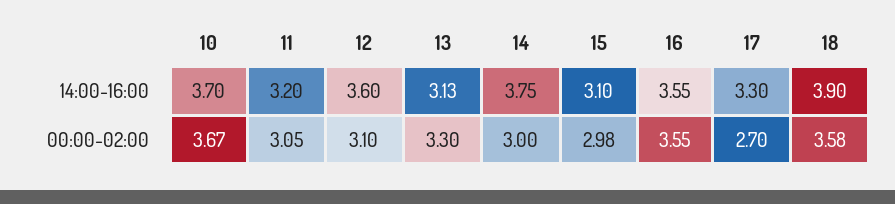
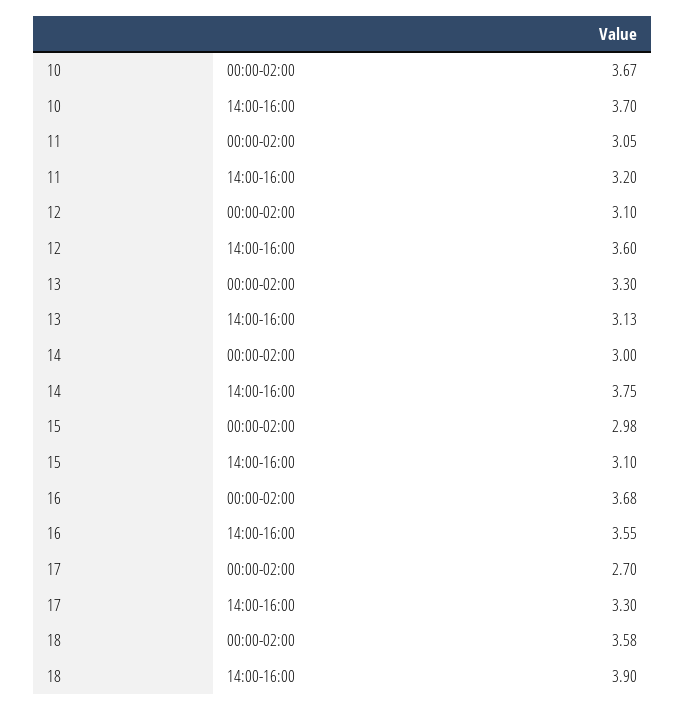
  {
    "10": {
      "14:00-16:00": 3.7,
      "00:00-02:00": 3.67
    },
    "11": {
      "14:00-16:00": 3.2,
      "00:00-02:00": 3.05
    },
    "12": {
      "14:00-16:00": 3.6,
      "00:00-02:00": 3.1
    },
    "13": {
      "14:00-16:00": 3.13,
      "00:00-02:00": 3.3
    },
    "14": {
      "14:00-16:00": 3.75,
      "00:00-02:00": 3
    },
    "15": {
      "14:00-16:00": 3.1,
      "00:00-02:00": 2.98
    },
    "16": {
      "14:00-16:00": 3.55,
-     "00:00-02:00": 3.55
+     "00:00-02:00": 3.68
    },
    "17": {
      "14:00-16:00": 3.3,
      "00:00-02:00": 2.7
    },
    "18": {
      "14:00-16:00": 3.9,
      "00:00-02:00": 3.58
    }
  }

